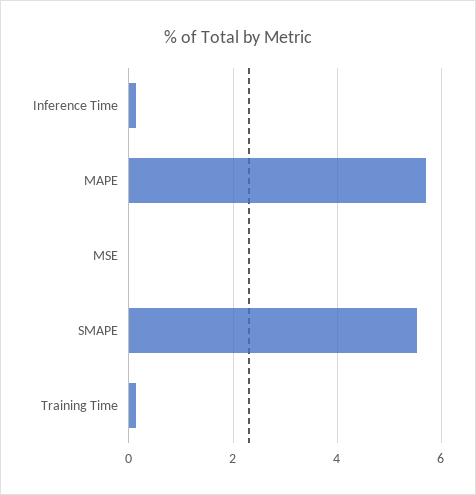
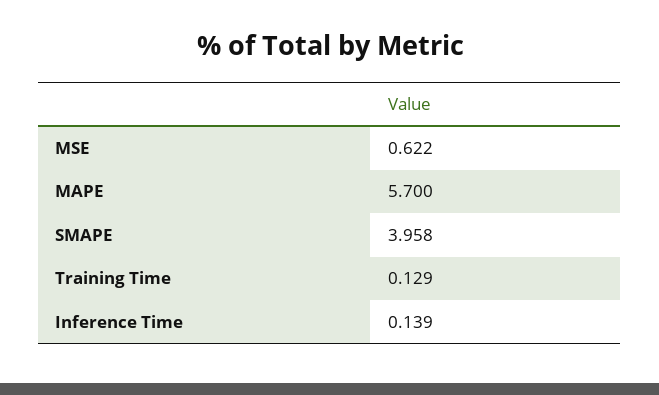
  {
    "Inference Time": 0.139,
    "MAPE": 5.7,
-   "MSE": 0,
+   "MSE": 0.622,
-   "SMAPE": 5.6,
+   "SMAPE": 3.958,
    "Training Time": 0.129
  }

